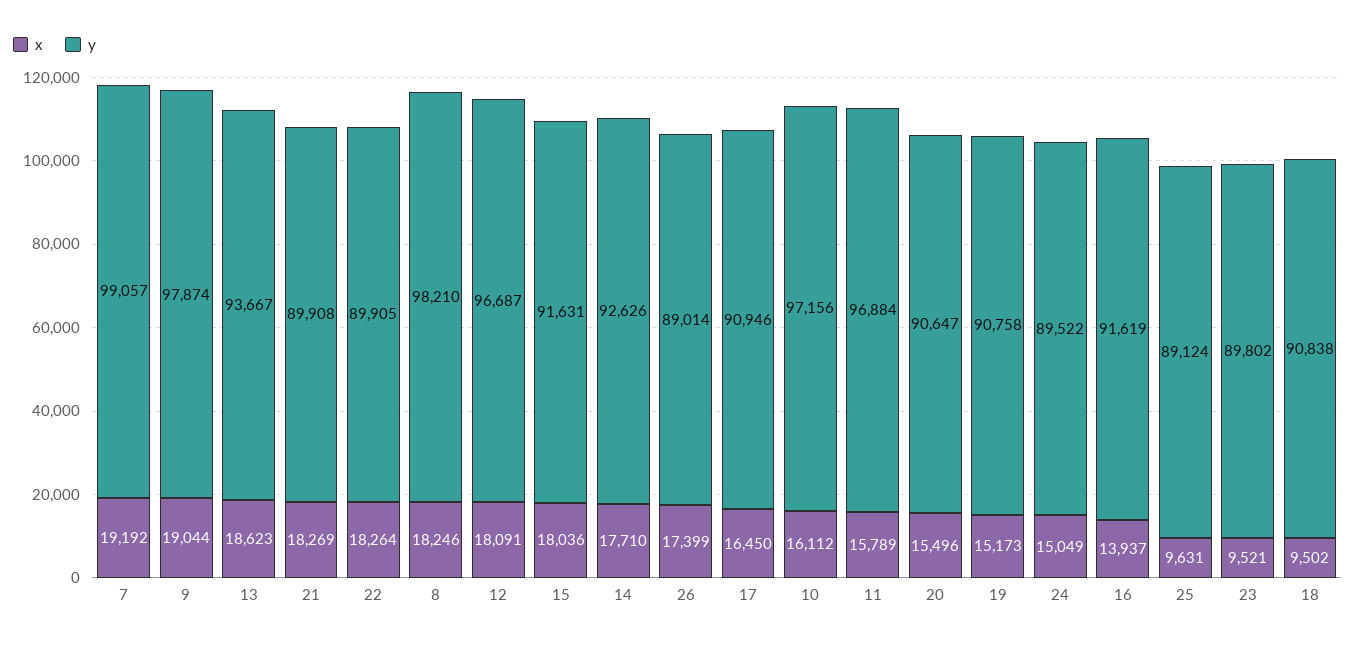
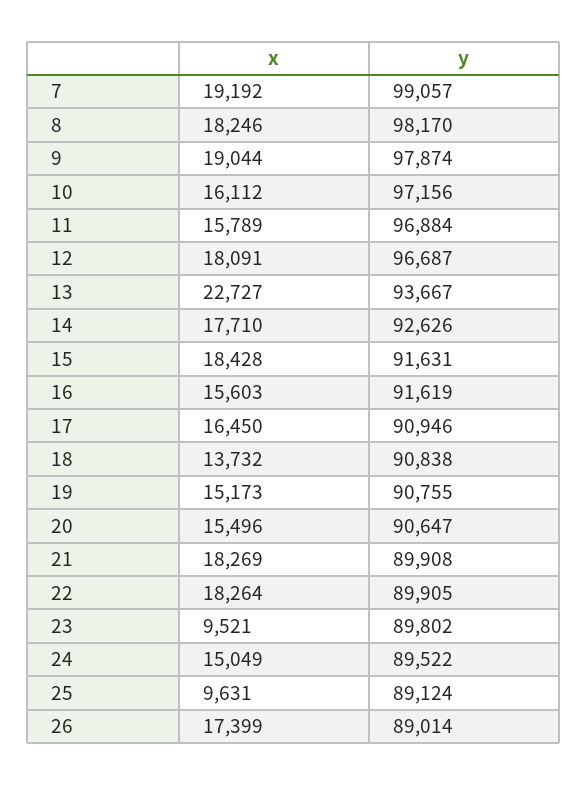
  {
    "x": {
      "7": 19192,
      "9": 19044,
-     "13": 18623,
+     "13": 22727,
      "21": 18269,
      "22": 18264,
      "8": 18246,
      "12": 18091,
-     "15": 18036,
+     "15": 18428,
      "14": 17710,
      "26": 17399,
      "17": 16450,
      "10": 16112,
      "11": 15789,
      "20": 15496,
      "19": 15173,
      "24": 15049,
-     "16": 13937,
+     "16": 15603,
      "25": 9631,
      "23": 9521,
-     "18": 9502
+     "18": 13732
    },
    "y": {
      "7": 99057,
      "9": 97874,
      "13": 93667,
      "21": 89908,
      "22": 89905,
-     "8": 98210,
+     "8": 98170,
      "12": 96687,
      "15": 91631,
      "14": 92626,
      "26": 89014,
      "17": 90946,
      "10": 97156,
      "11": 96884,
      "20": 90647,
-     "19": 90758,
+     "19": 90755,
      "24": 89522,
      "16": 91619,
      "25": 89124,
      "23": 89802,
      "18": 90838
    }
  }

